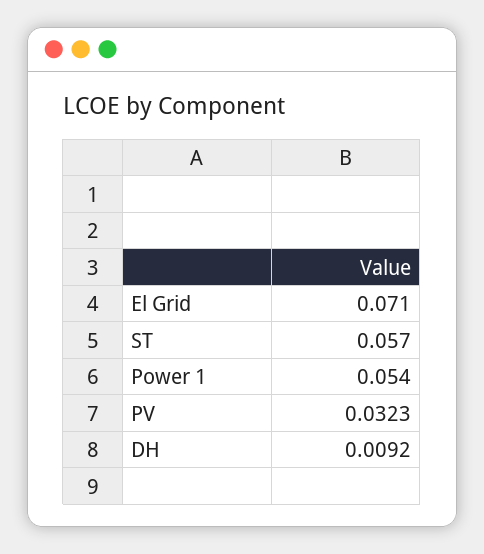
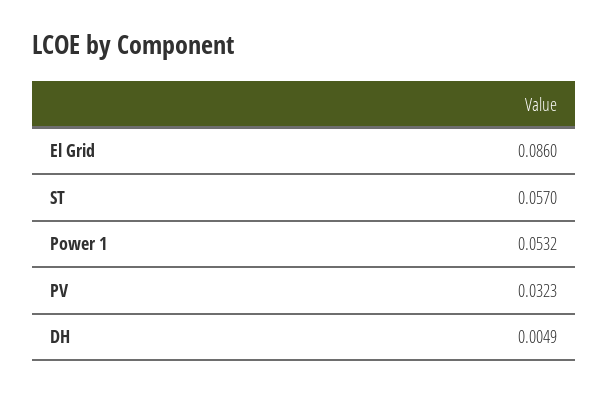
  {
-   "El Grid": 0.071,
+   "El Grid": 0.086,
    "ST": 0.057,
-   "Power 1": 0.054,
+   "Power 1": 0.0532,
    "PV": 0.0323,
-   "DH": 0.0092
+   "DH": 0.0049
  }

